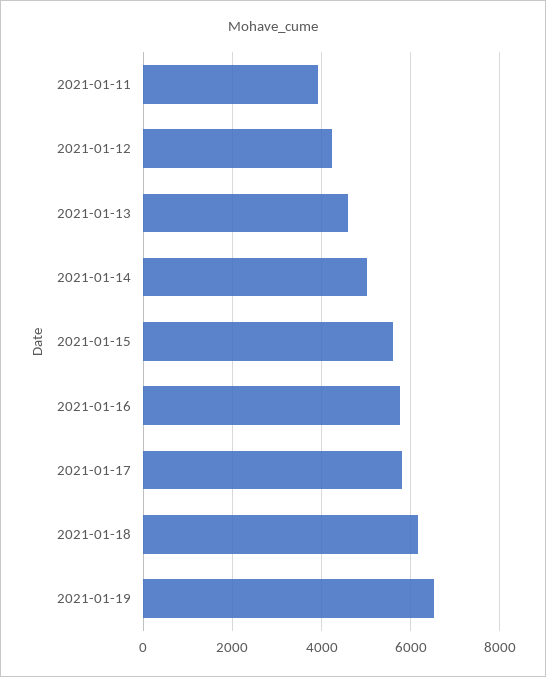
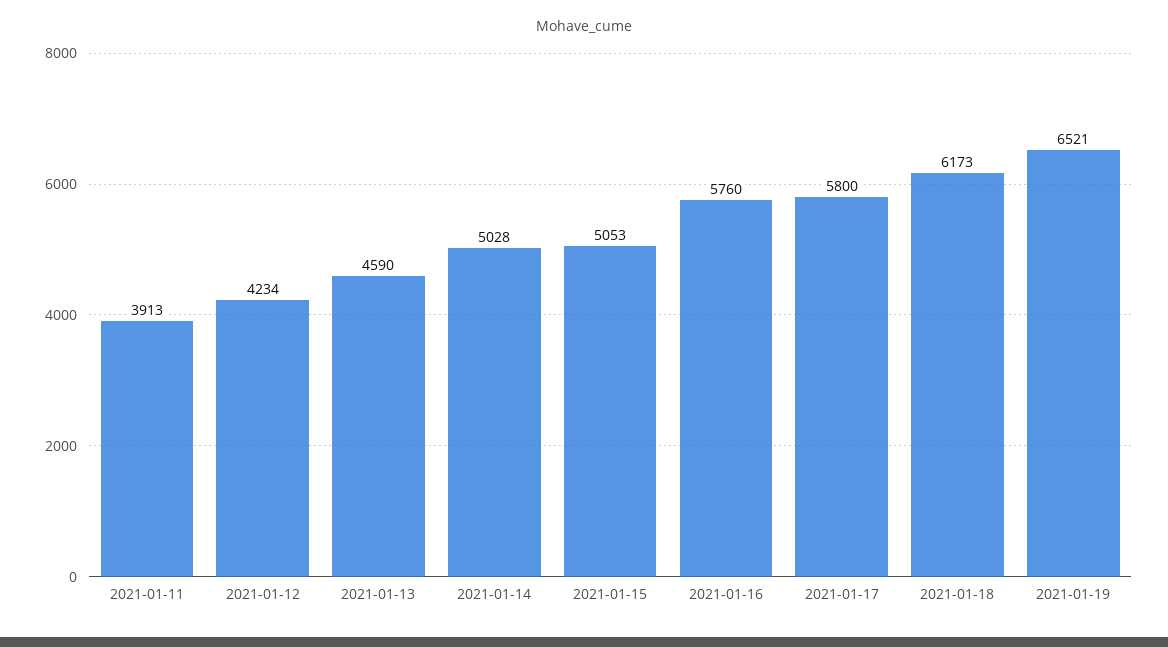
  {
    "2021-01-11": 3913,
    "2021-01-12": 4234,
    "2021-01-13": 4590,
    "2021-01-14": 5028,
-   "2021-01-15": 5600,
+   "2021-01-15": 5053,
    "2021-01-16": 5760,
    "2021-01-17": 5800,
    "2021-01-18": 6173,
    "2021-01-19": 6521
  }

